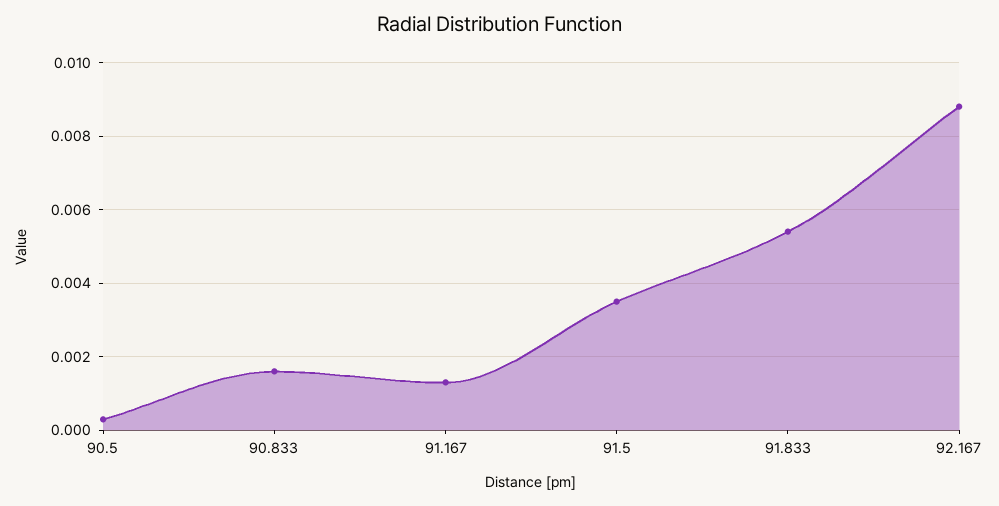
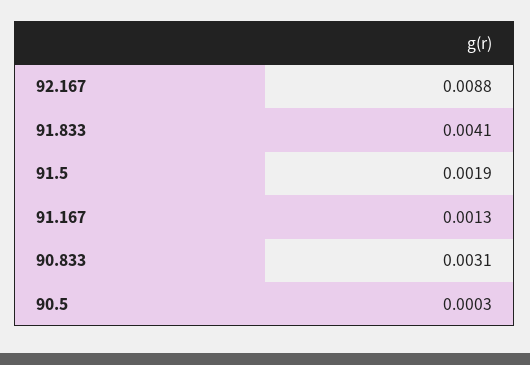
  {
    "90.5": 0.0003,
-   "90.833": 0.0015,
+   "90.833": 0.0031,
    "91.167": 0.0013,
-   "91.5": 0.0035,
+   "91.5": 0.0019,
-   "91.833": 0.0055,
+   "91.833": 0.0041,
    "92.167": 0.0088
  }

